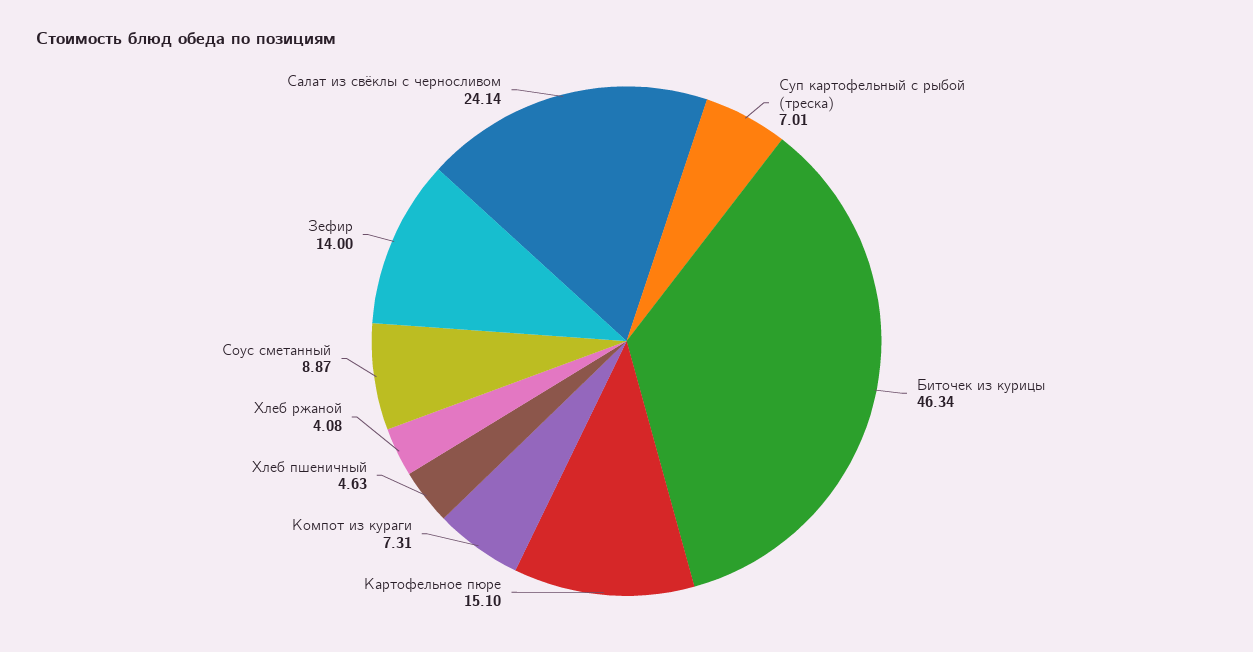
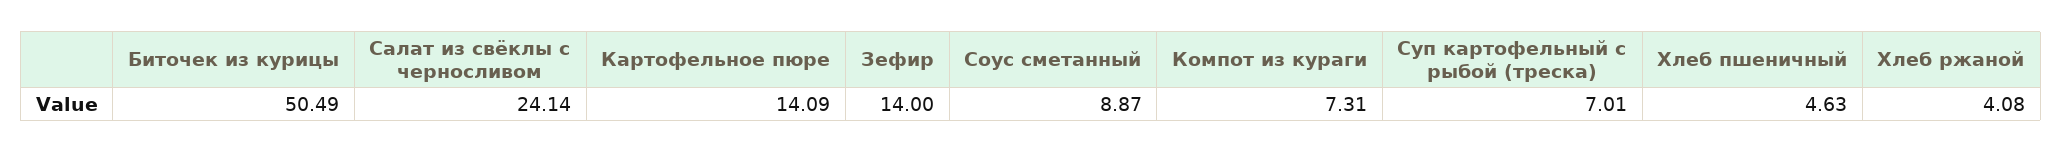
  {
    "Суп картофельный с рыбой (треска)": 7.01,
-   "Биточек из курицы": 46.34,
+   "Биточек из курицы": 50.49,
-   "Картофельное пюре": 15.1,
+   "Картофельное пюре": 14.09,
    "Компот из кураги": 7.31,
    "Хлеб пшеничный": 4.63,
    "Хлеб ржаной": 4.08,
    "Соус сметанный": 8.87,
    "Зефир": 14,
    "Салат из свёклы с черносливом": 24.14
  }

